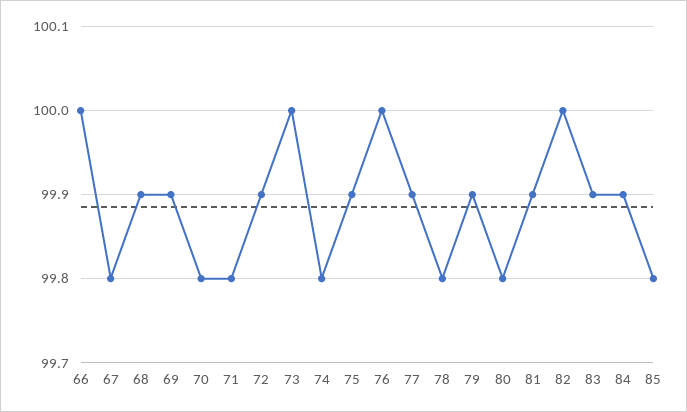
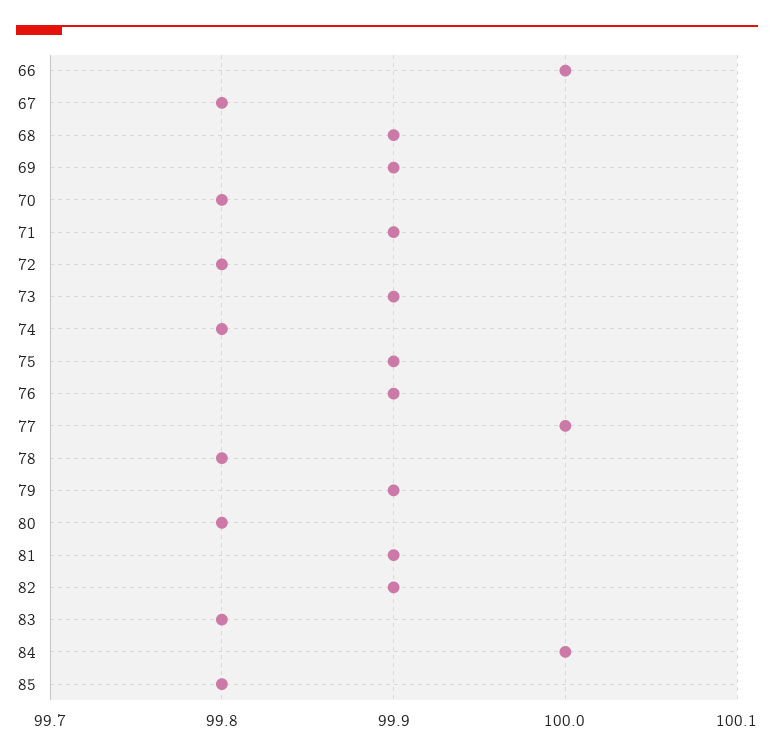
  {
    "66": 100,
    "67": 99.8,
    "68": 99.9,
    "69": 99.9,
    "70": 99.8,
-   "71": 99.8,
+   "71": 99.9,
-   "72": 99.9,
+   "72": 99.8,
-   "73": 100,
+   "73": 99.9,
    "74": 99.8,
    "75": 99.9,
-   "76": 100,
+   "76": 99.9,
-   "77": 99.9,
+   "77": 100,
    "78": 99.8,
    "79": 99.9,
    "80": 99.8,
    "81": 99.9,
-   "82": 100,
+   "82": 99.9,
-   "83": 99.9,
+   "83": 99.8,
-   "84": 99.9,
+   "84": 100,
    "85": 99.8
  }

